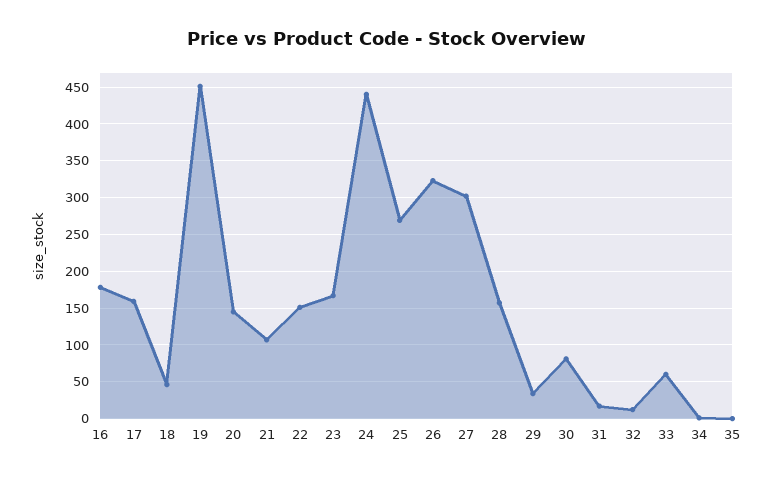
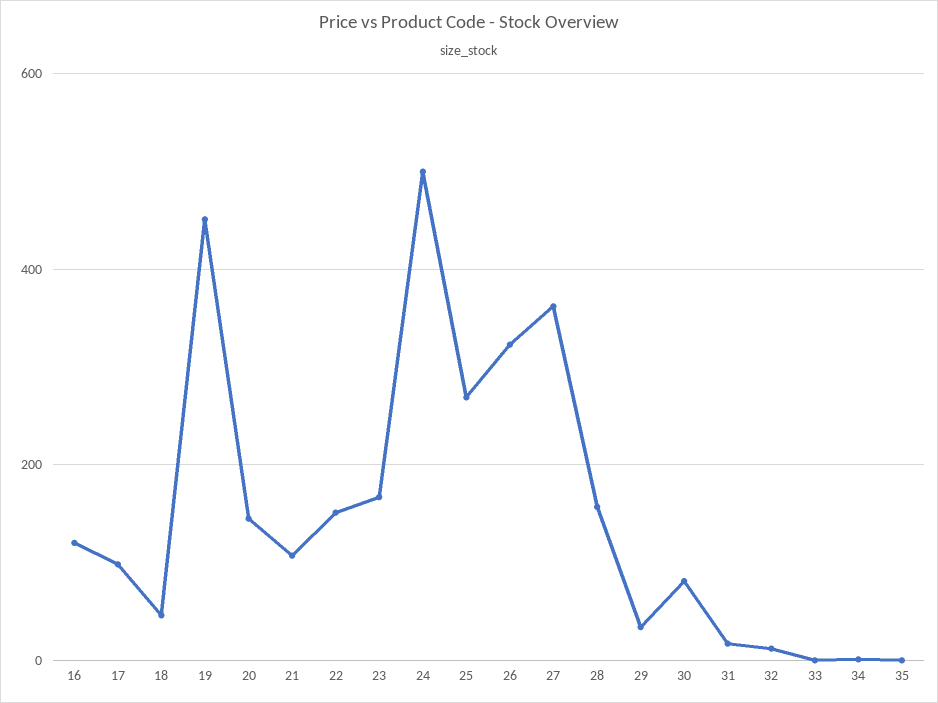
  {
-   "16": 180,
+   "16": 120,
-   "17": 160,
+   "17": 100,
    "18": 50,
    "19": 450,
    "20": 150,
    "21": 110,
    "22": 150,
    "23": 170,
-   "24": 440,
+   "24": 500,
    "25": 270,
    "26": 320,
-   "27": 300,
+   "27": 360,
    "28": 160,
    "29": 30,
    "30": 80,
    "31": 20,
    "32": 10,
-   "33": 60,
+   "33": 0,
    "34": 0,
    "35": 0
  }

